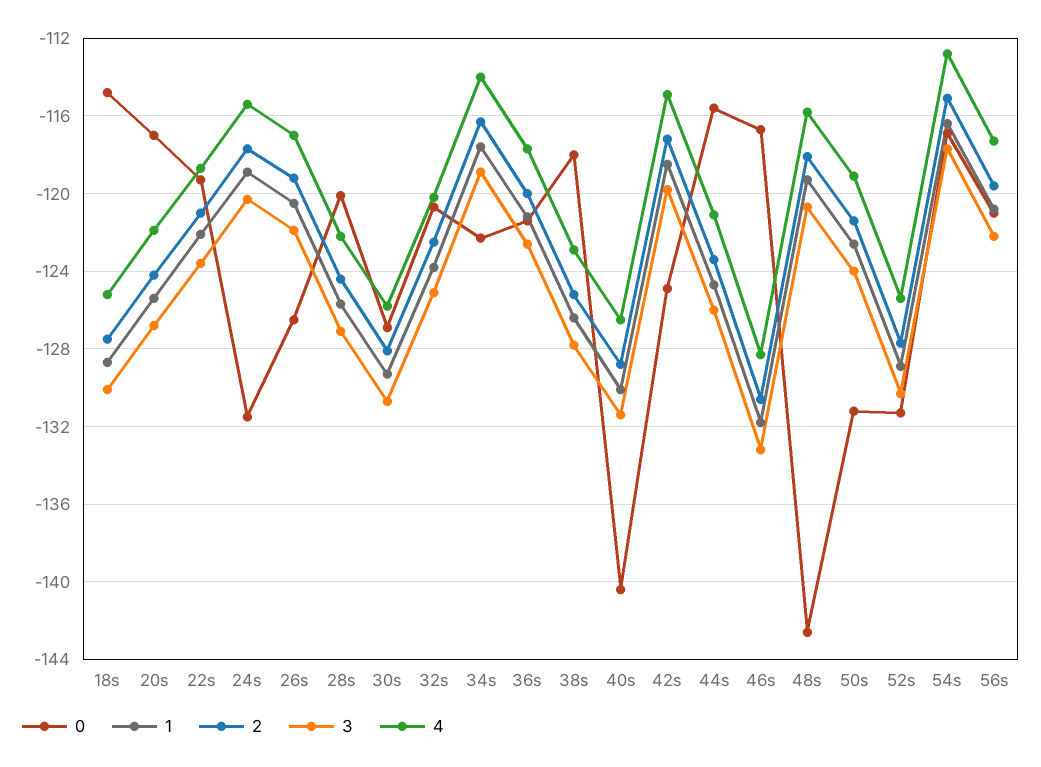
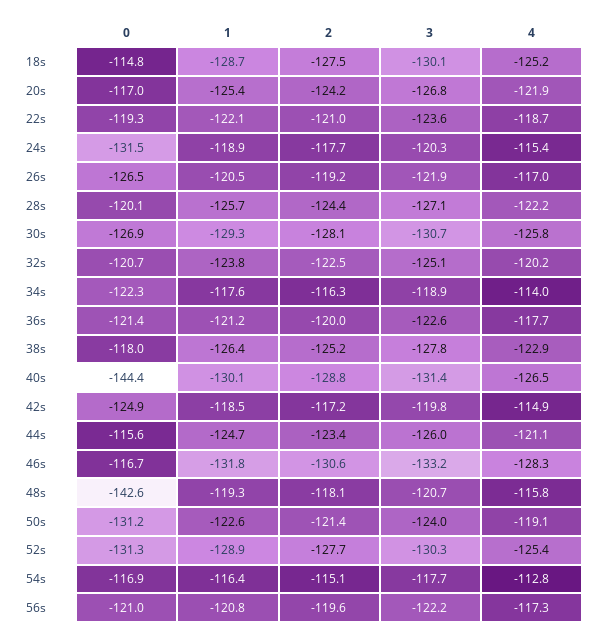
  {
    "0": {
      "18s": -114.8,
      "20s": -117,
      "22s": -119.3,
      "24s": -131.5,
      "26s": -126.5,
      "28s": -120.1,
      "30s": -126.9,
      "32s": -120.7,
      "34s": -122.3,
      "36s": -121.4,
      "38s": -118,
-     "40s": -140.5,
+     "40s": -144.4,
      "42s": -124.9,
      "44s": -115.6,
      "46s": -116.7,
      "48s": -142.6,
      "50s": -131.2,
      "52s": -131.3,
      "54s": -116.9,
      "56s": -121
    },
    "1": {
      "18s": -128.7,
      "20s": -125.4,
      "22s": -122.1,
      "24s": -118.9,
      "26s": -120.5,
      "28s": -125.7,
      "30s": -129.3,
      "32s": -123.8,
      "34s": -117.6,
      "36s": -121.2,
      "38s": -126.4,
      "40s": -130.1,
      "42s": -118.5,
      "44s": -124.7,
      "46s": -131.8,
      "48s": -119.3,
      "50s": -122.6,
      "52s": -128.9,
      "54s": -116.4,
      "56s": -120.8
    },
    "2": {
      "18s": -127.5,
      "20s": -124.2,
      "22s": -121,
      "24s": -117.7,
      "26s": -119.2,
      "28s": -124.4,
      "30s": -128.1,
      "32s": -122.5,
      "34s": -116.3,
      "36s": -120,
      "38s": -125.2,
      "40s": -128.8,
      "42s": -117.2,
      "44s": -123.4,
      "46s": -130.6,
      "48s": -118.1,
      "50s": -121.4,
      "52s": -127.7,
      "54s": -115.1,
      "56s": -119.6
    },
    "3": {
      "18s": -130.1,
      "20s": -126.8,
      "22s": -123.6,
      "24s": -120.3,
      "26s": -121.9,
      "28s": -127.1,
      "30s": -130.7,
      "32s": -125.1,
      "34s": -118.9,
      "36s": -122.6,
      "38s": -127.8,
      "40s": -131.4,
      "42s": -119.8,
      "44s": -126,
      "46s": -133.2,
      "48s": -120.7,
      "50s": -124,
      "52s": -130.3,
      "54s": -117.7,
      "56s": -122.2
    },
    "4": {
      "18s": -125.2,
      "20s": -121.9,
      "22s": -118.7,
      "24s": -115.4,
      "26s": -117,
      "28s": -122.2,
      "30s": -125.8,
      "32s": -120.2,
      "34s": -114,
      "36s": -117.7,
      "38s": -122.9,
      "40s": -126.5,
      "42s": -114.9,
      "44s": -121.1,
      "46s": -128.3,
      "48s": -115.8,
      "50s": -119.1,
      "52s": -125.4,
      "54s": -112.8,
      "56s": -117.3
    }
  }

